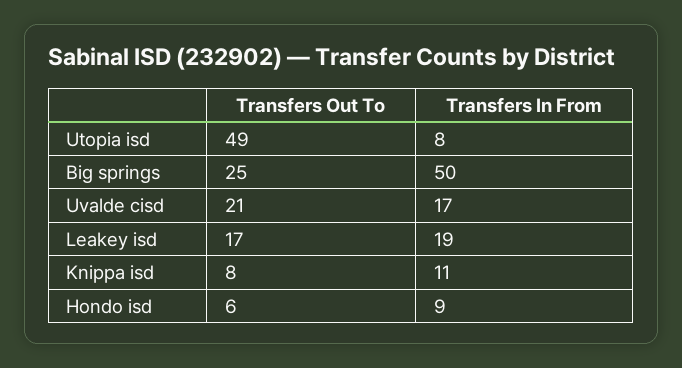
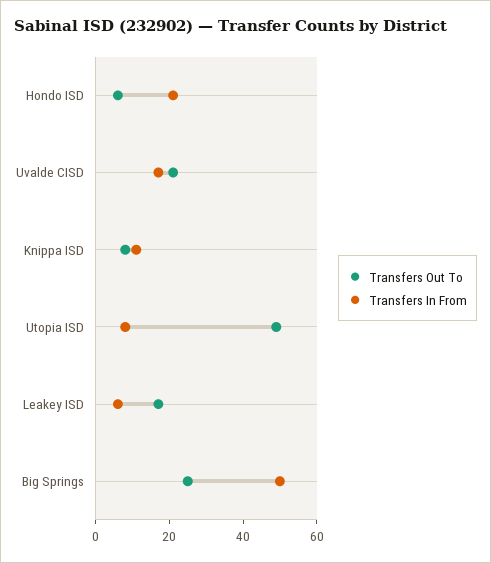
  {
    "Transfers Out To": {
      "Utopia isd": 49,
      "Big springs": 25,
      "Uvalde cisd": 21,
      "Leakey isd": 17,
      "Knippa isd": 8,
      "Hondo isd": 6
    },
    "Transfers In From": {
      "Utopia isd": 8,
      "Big springs": 50,
      "Uvalde cisd": 17,
-     "Leakey isd": 19,
+     "Leakey isd": 5,
      "Knippa isd": 11,
-     "Hondo isd": 9
+     "Hondo isd": 20
    }
  }

